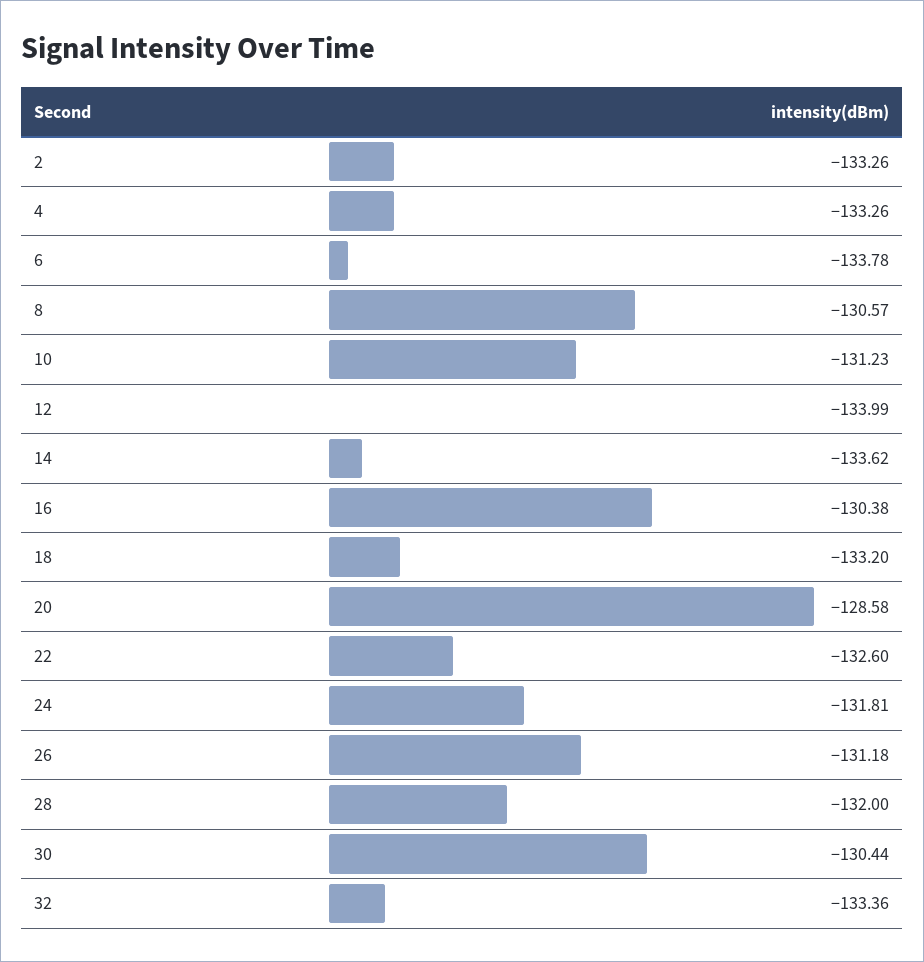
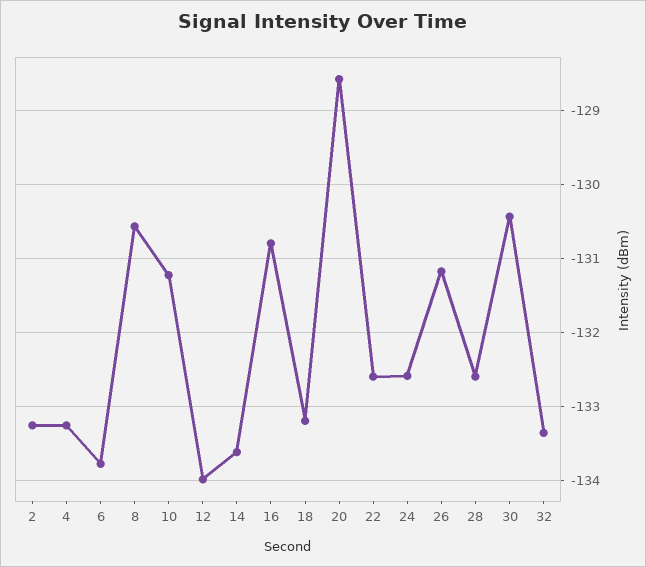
  {
    "2": -133.26,
    "4": -133.26,
    "6": -133.78,
    "8": -130.57,
    "10": -131.23,
    "12": -133.99,
    "14": -133.62,
-   "16": -130.38,
+   "16": -130.8,
    "18": -133.2,
    "20": -128.58,
    "22": -132.6,
-   "24": -131.81,
+   "24": -132.6,
    "26": -131.18,
-   "28": -132,
+   "28": -132.6,
    "30": -130.44,
    "32": -133.36
  }

